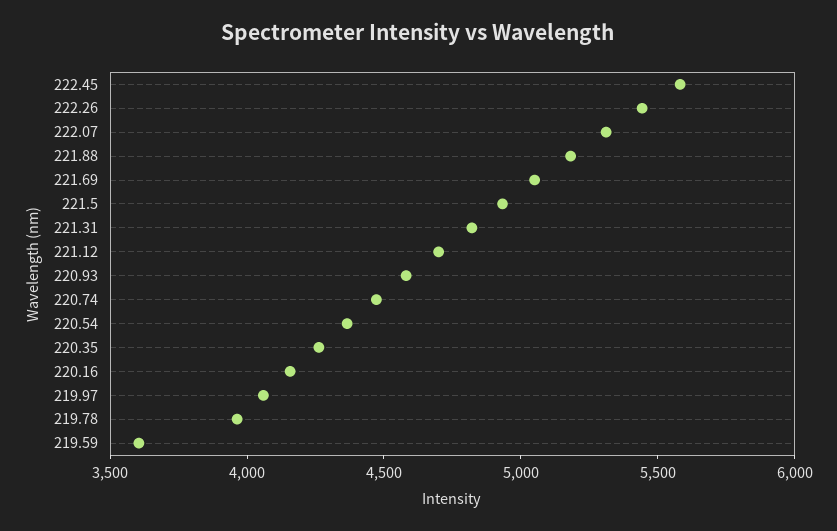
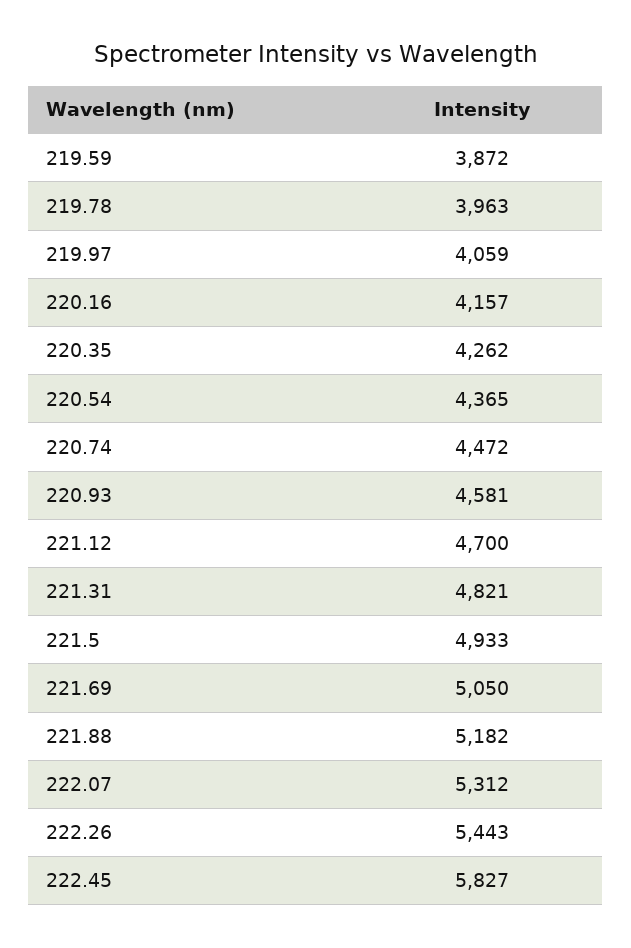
  {
-   "222.45": 5600,
+   "222.45": 5827,
    "222.26": 5443,
    "222.07": 5312,
    "221.88": 5182,
    "221.69": 5050,
    "221.5": 4933,
    "221.31": 4821,
    "221.12": 4700,
    "220.93": 4581,
    "220.74": 4472,
    "220.54": 4365,
    "220.35": 4262,
    "220.16": 4157,
    "219.97": 4059,
    "219.78": 3963,
-   "219.59": 3600
+   "219.59": 3872
  }

